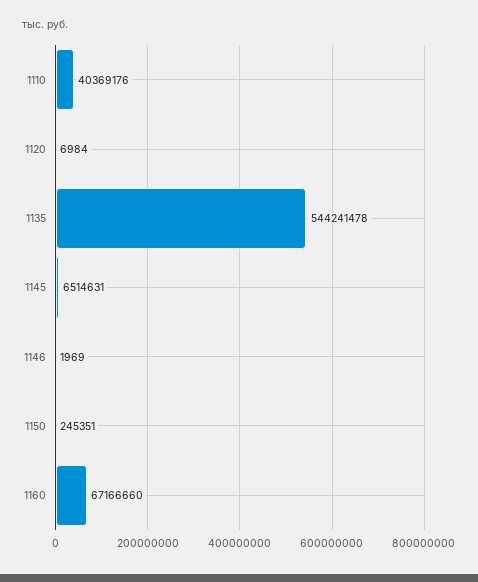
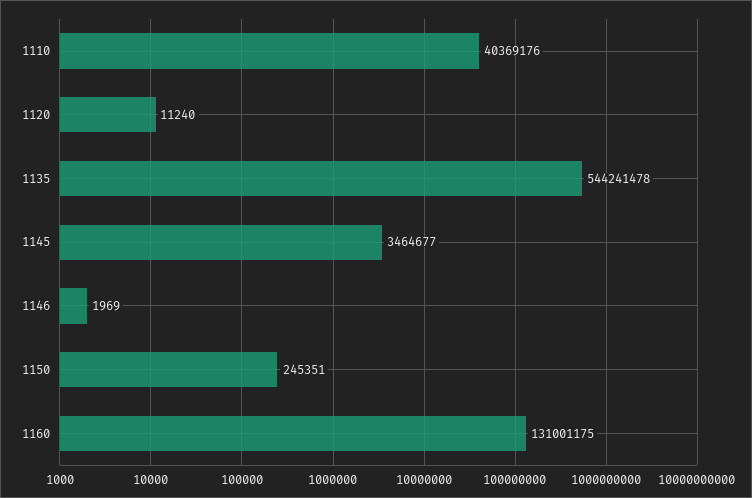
  {
    "1110": 40369176,
-   "1120": 6984,
+   "1120": 11240,
    "1135": 544241478,
-   "1145": 6514631,
+   "1145": 3464677,
    "1146": 1969,
    "1150": 245351,
-   "1160": 67166660
+   "1160": 131001175
  }

